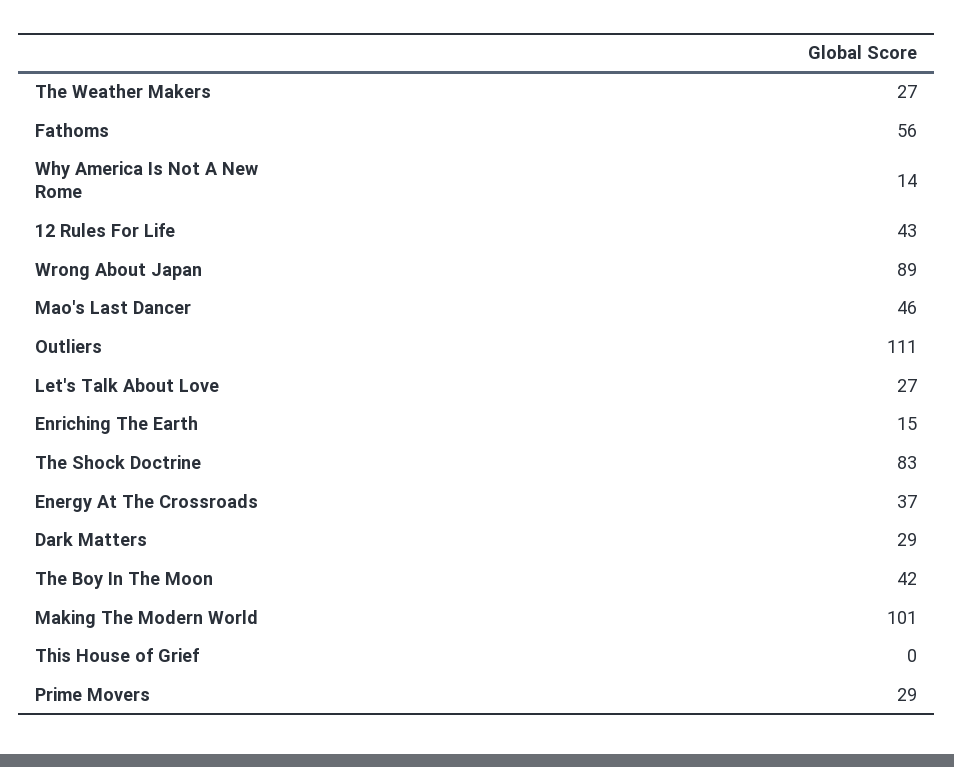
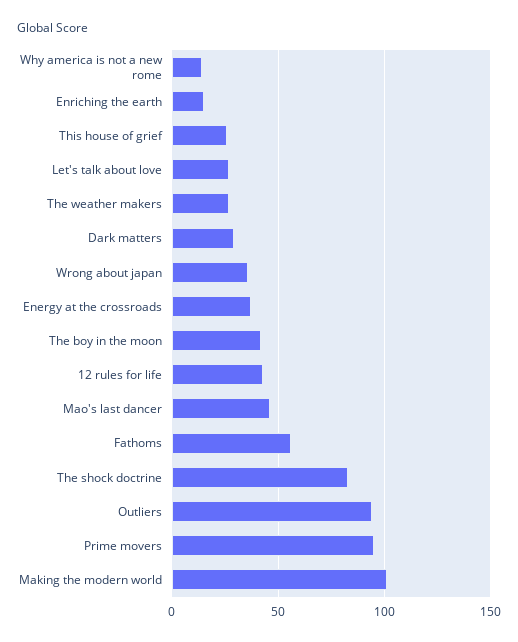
  {
    "The Weather Makers": 27,
    "Fathoms": 56,
    "Why America Is Not A New Rome": 14,
    "12 Rules For Life": 43,
-   "Wrong About Japan": 89,
+   "Wrong About Japan": 35,
    "Mao's Last Dancer": 46,
-   "Outliers": 111,
+   "Outliers": 95,
    "Let's Talk About Love": 27,
    "Enriching The Earth": 15,
    "The Shock Doctrine": 83,
    "Energy At The Crossroads": 37,
    "Dark Matters": 29,
    "The Boy In The Moon": 42,
    "Making The Modern World": 101,
-   "This House of Grief": 0,
+   "This House of Grief": 25,
-   "Prime Movers": 29
+   "Prime Movers": 95
  }

